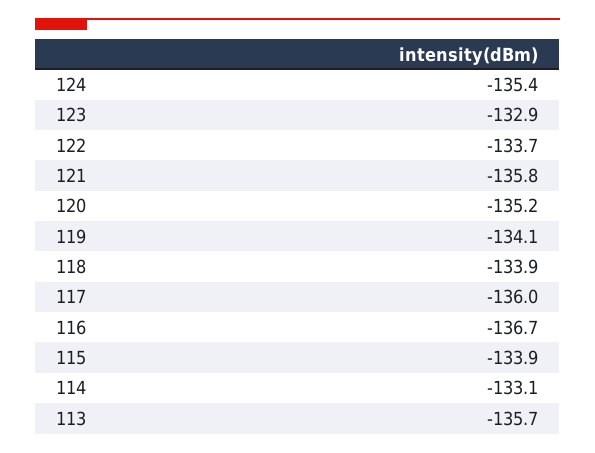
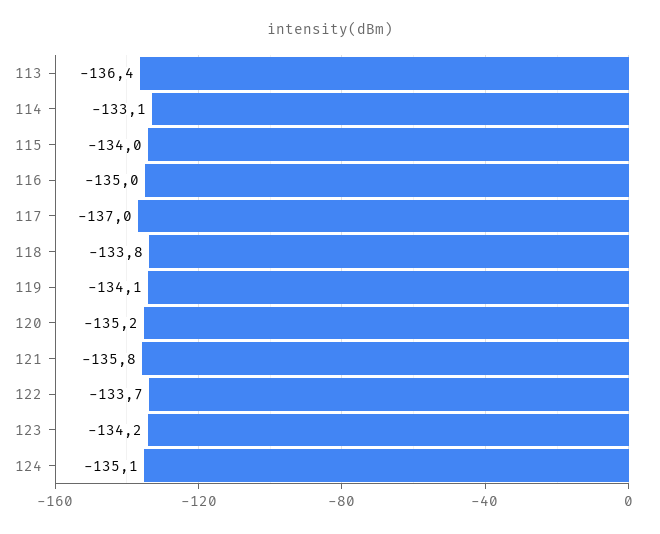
  {
-   "124": -135.4,
+   "124": -135.1,
-   "123": -132.9,
+   "123": -134.2,
    "122": -133.7,
    "121": -135.8,
    "120": -135.2,
    "119": -134.1,
-   "118": -133.9,
+   "118": -133.8,
-   "117": -136,
+   "117": -137,
-   "116": -136.7,
+   "116": -135,
-   "115": -133.9,
+   "115": -134,
    "114": -133.1,
-   "113": -135.7
+   "113": -136.4
  }

